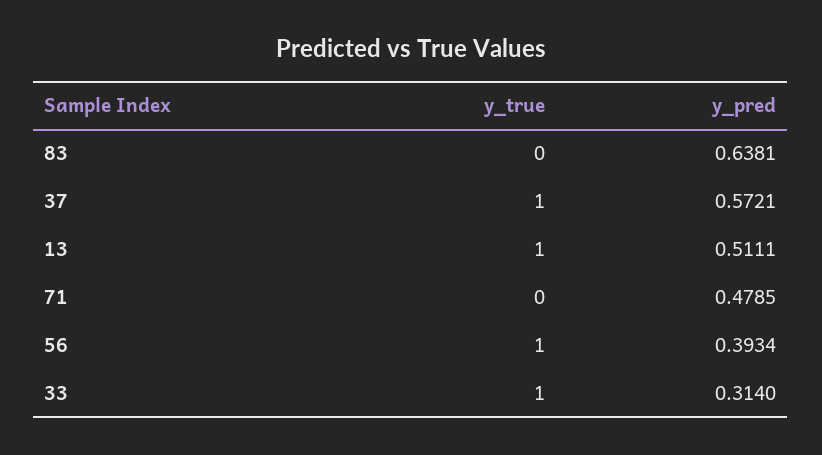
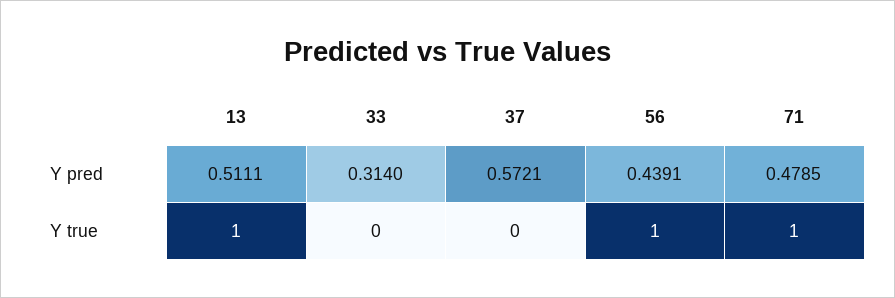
  {
    "y_true": {
-     "83": 0,
-     "37": 1,
+     "37": 0,
      "13": 1,
-     "71": 0,
+     "71": 1,
      "56": 1,
-     "33": 1
+     "33": 0
    },
    "y_pred": {
-     "83": 0.6381,
      "37": 0.5721,
      "13": 0.5111,
      "71": 0.4785,
-     "56": 0.3934,
+     "56": 0.4391,
      "33": 0.314
    }
  }

